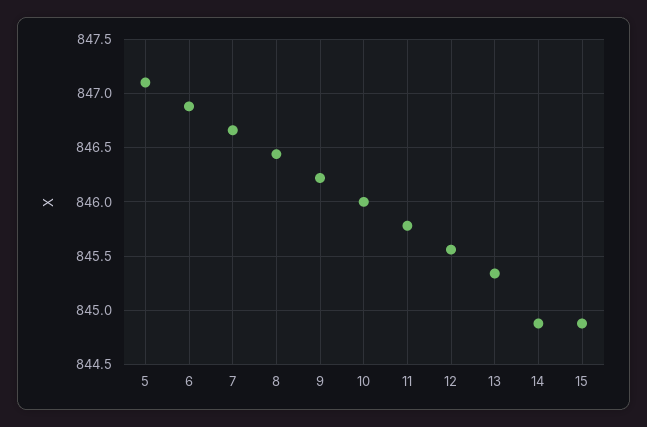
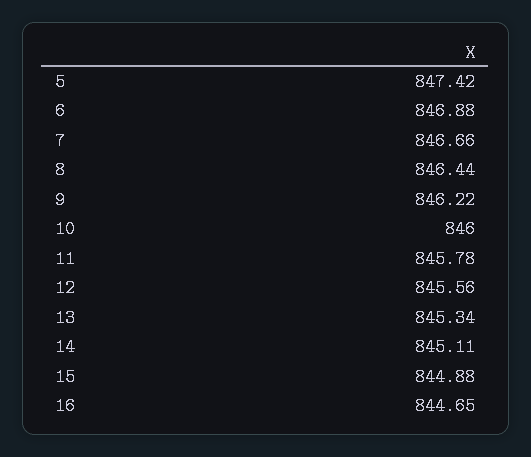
  {
-   "5": 847.1,
+   "5": 847.42,
    "6": 846.88,
    "7": 846.66,
    "8": 846.44,
    "9": 846.22,
    "10": 846,
    "11": 845.78,
    "12": 845.56,
    "13": 845.34,
-   "14": 844.9,
+   "14": 845.11,
-   "15": 844.88
+   "15": 844.88,
+   "16": 844.65
  }

